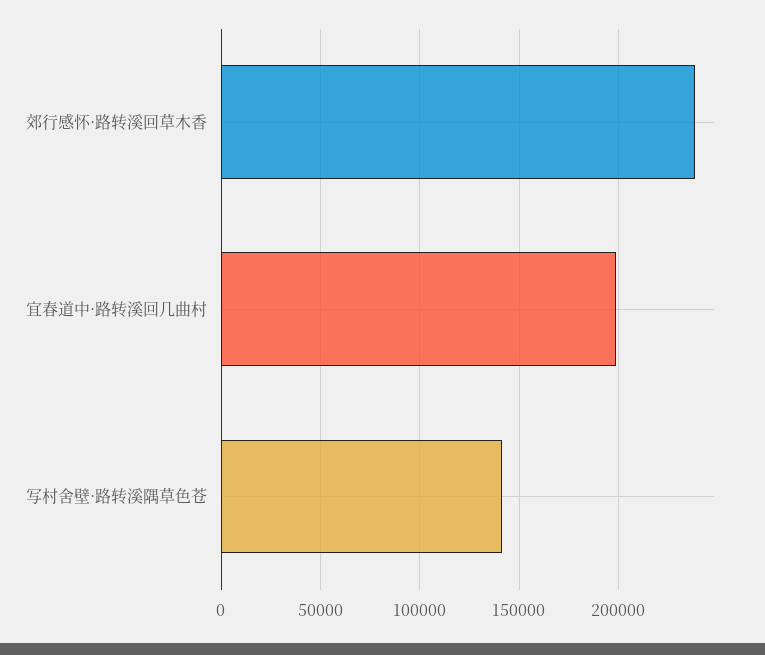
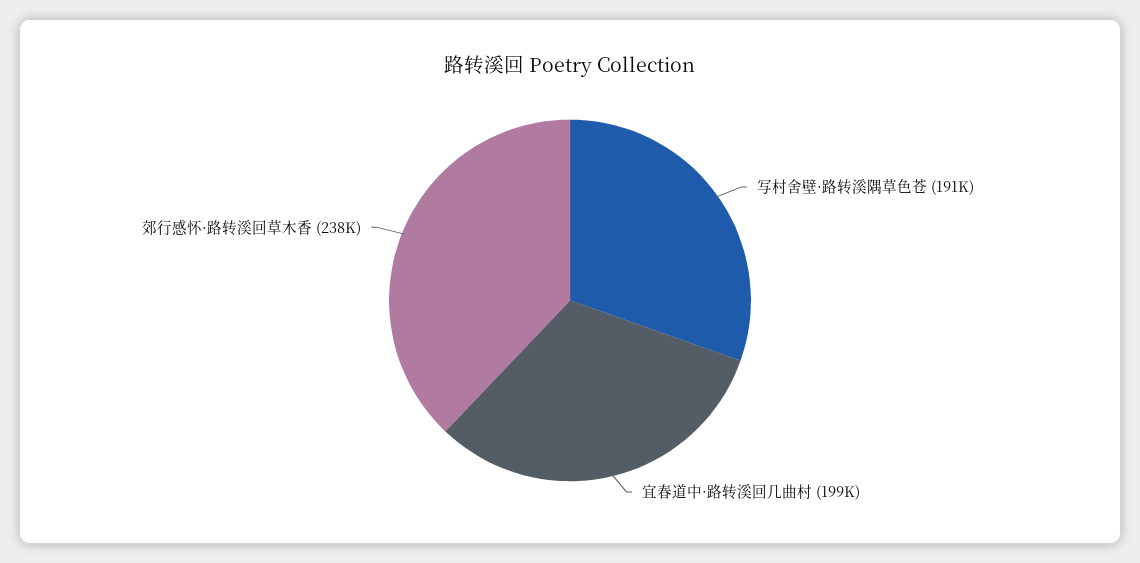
  {
    "郊行感怀·路转溪回草木香": 238000,
    "宜春道中·路转溪回几曲村": 199000,
-   "写村舍壁·路转溪隅草色苍": 140000
+   "写村舍壁·路转溪隅草色苍": 191000
  }

